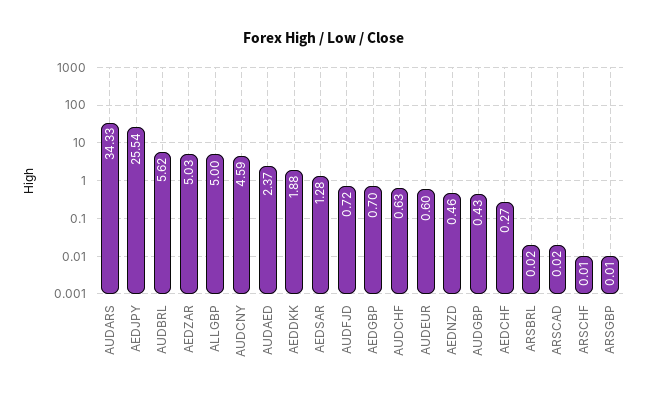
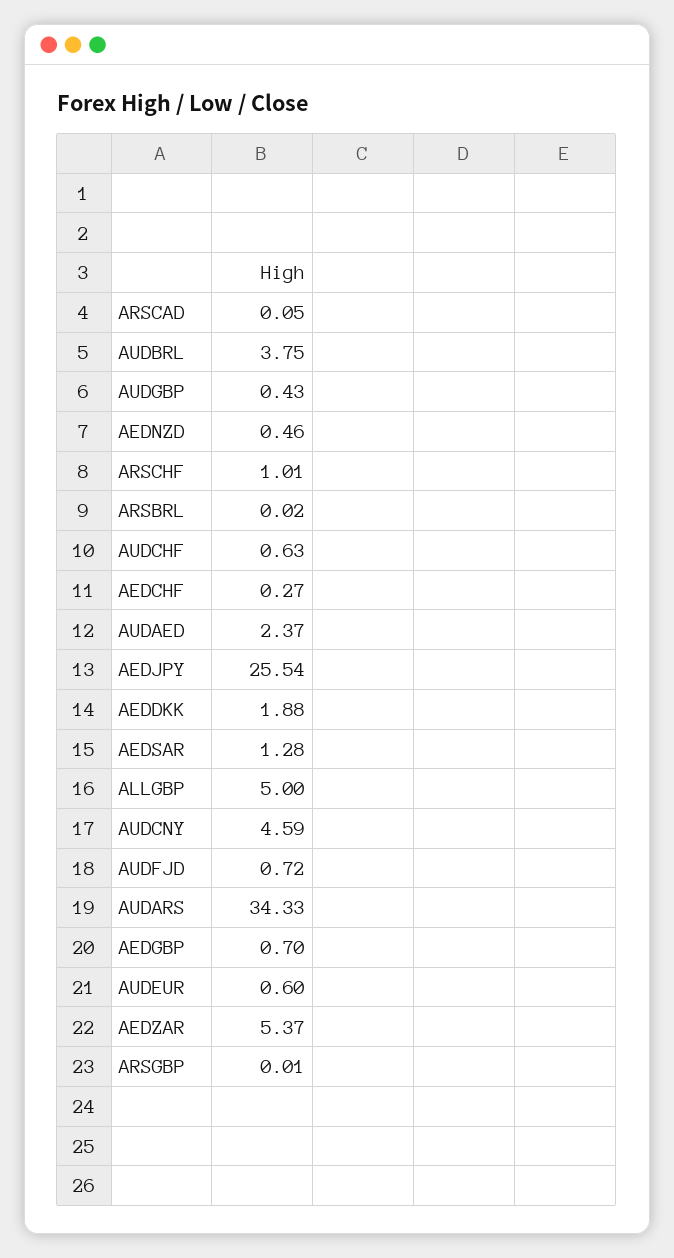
  {
    "AUDARS": 34.33,
    "AEDJPY": 25.54,
-   "AUDBRL": 5.62,
+   "AUDBRL": 3.75,
-   "AEDZAR": 5.03,
+   "AEDZAR": 5.37,
    "ALLGBP": 5,
    "AUDCNY": 4.59,
    "AUDAED": 2.37,
    "AEDDKK": 1.88,
    "AEDSAR": 1.28,
    "AUDFJD": 0.72,
    "AEDGBP": 0.7,
    "AUDCHF": 0.63,
    "AUDEUR": 0.6,
    "AEDNZD": 0.46,
    "AUDGBP": 0.43,
    "AEDCHF": 0.27,
    "ARSBRL": 0.02,
-   "ARSCAD": 0.02,
+   "ARSCAD": 0.05,
-   "ARSCHF": 0.01,
+   "ARSCHF": 1.01,
    "ARSGBP": 0.01
  }

